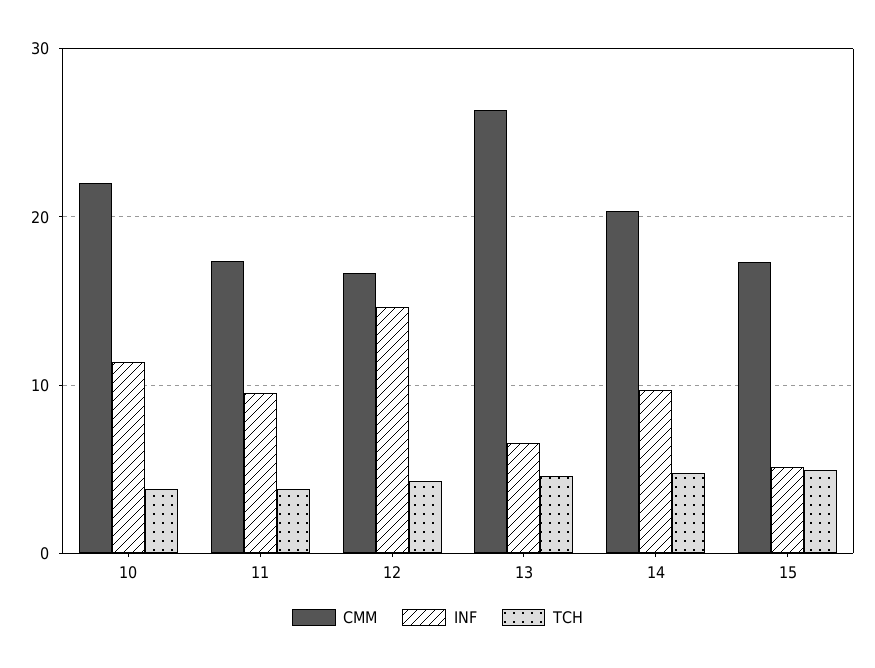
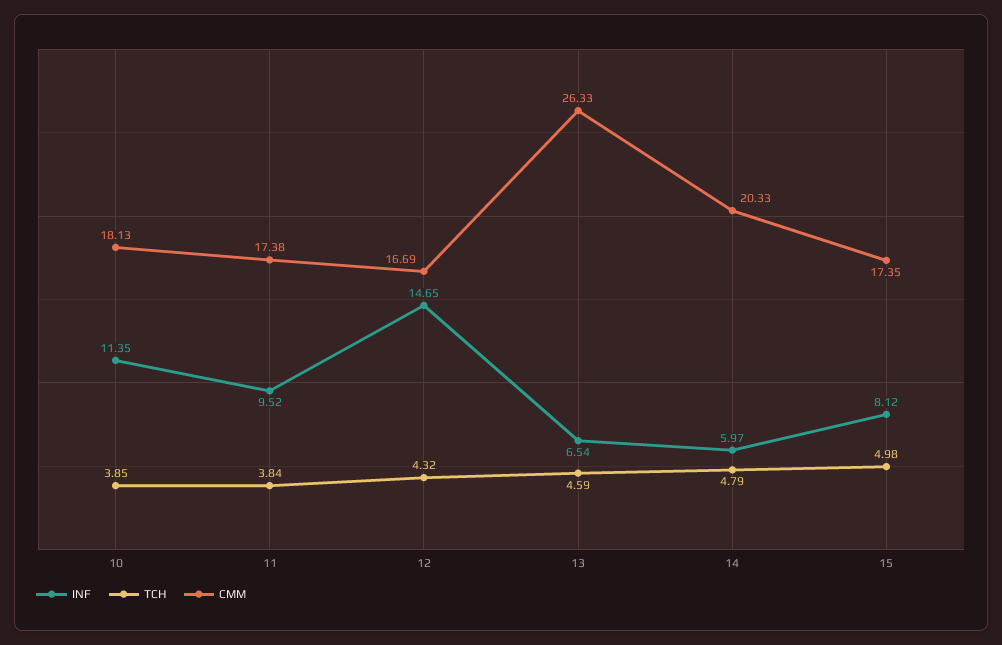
  {
    "CMM": {
-     "10": 22,
+     "10": 18.13,
      "11": 17.38,
      "12": 16.69,
      "13": 26.33,
      "14": 20.33,
      "15": 17.35
    },
    "INF": {
      "10": 11.35,
      "11": 9.52,
      "12": 14.65,
      "13": 6.54,
-     "14": 10,
+     "14": 5.97,
-     "15": 5
+     "15": 8.12
    },
    "TCH": {
      "10": 3.85,
      "11": 3.84,
      "12": 4.32,
      "13": 4.59,
      "14": 4.79,
      "15": 4.98
    }
  }

